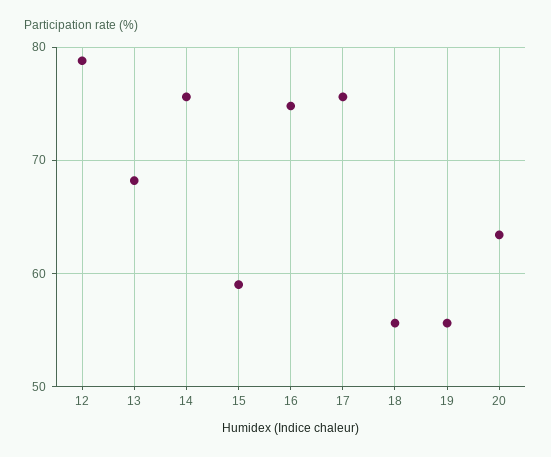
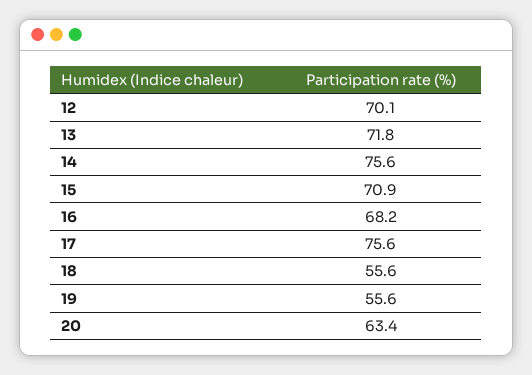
  {
-   "12": 79,
+   "12": 70.1,
-   "13": 68,
+   "13": 71.8,
    "14": 75.6,
-   "15": 59,
+   "15": 70.9,
-   "16": 75,
+   "16": 68.2,
    "17": 75.6,
    "18": 55.6,
    "19": 55.6,
    "20": 63.4
  }

